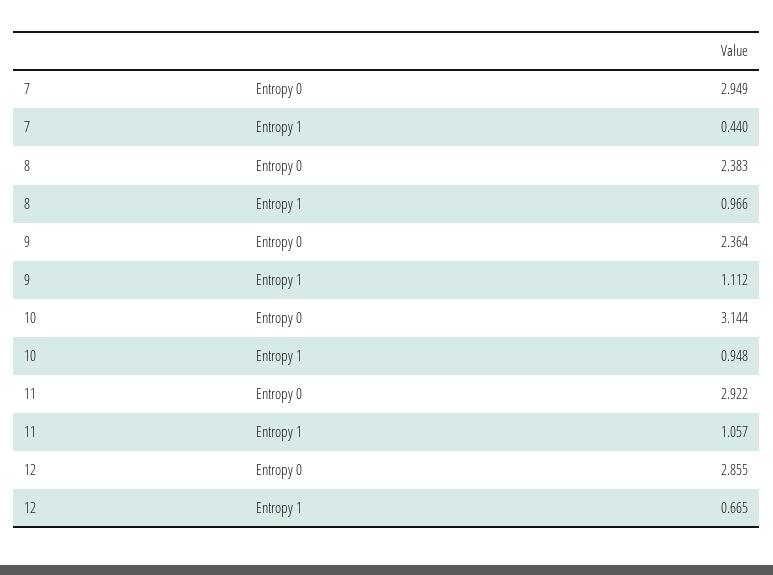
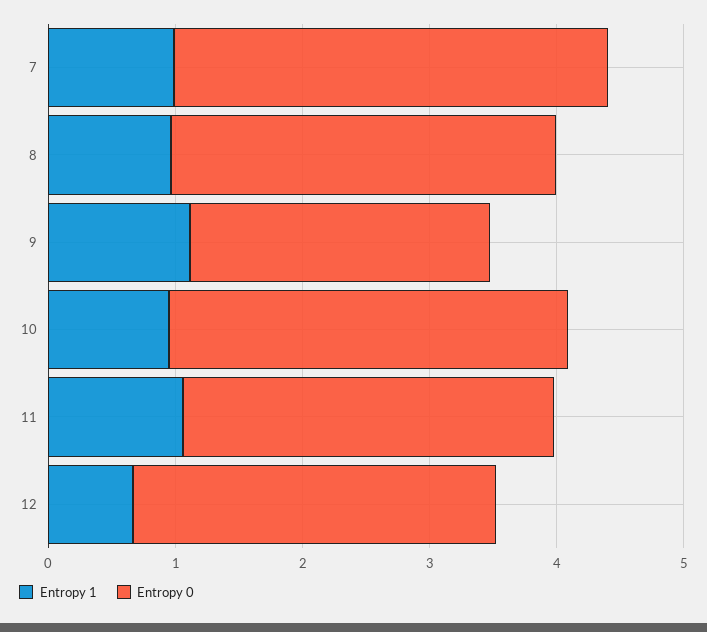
  {
    "Entropy 0": {
-     "7": 2.949,
+     "7": 3.4,
-     "8": 2.383,
+     "8": 3,
      "9": 2.364,
      "10": 3.144,
      "11": 2.922,
      "12": 2.855
    },
    "Entropy 1": {
-     "7": 0.44,
+     "7": 1,
      "8": 0.966,
      "9": 1.112,
      "10": 0.948,
      "11": 1.057,
      "12": 0.665
    }
  }

